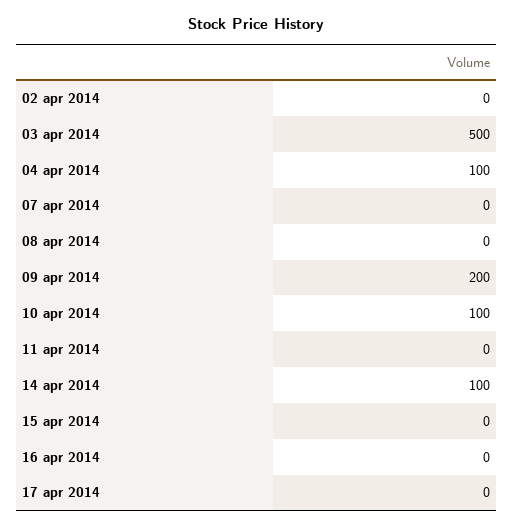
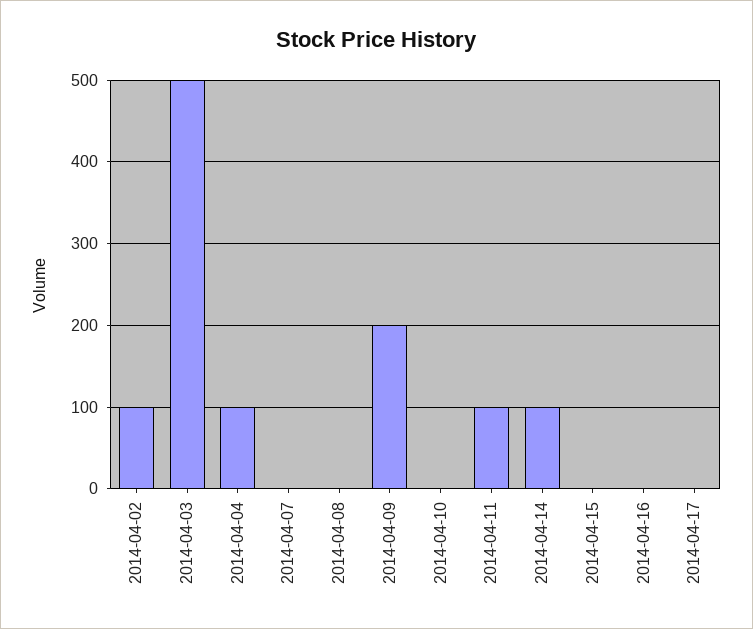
  {
-   "02 apr 2014": 0,
+   "02 apr 2014": 100,
    "03 apr 2014": 500,
    "04 apr 2014": 100,
    "07 apr 2014": 0,
    "08 apr 2014": 0,
    "09 apr 2014": 200,
-   "10 apr 2014": 100,
+   "10 apr 2014": 0,
-   "11 apr 2014": 0,
+   "11 apr 2014": 100,
    "14 apr 2014": 100,
    "15 apr 2014": 0,
    "16 apr 2014": 0,
    "17 apr 2014": 0
  }

